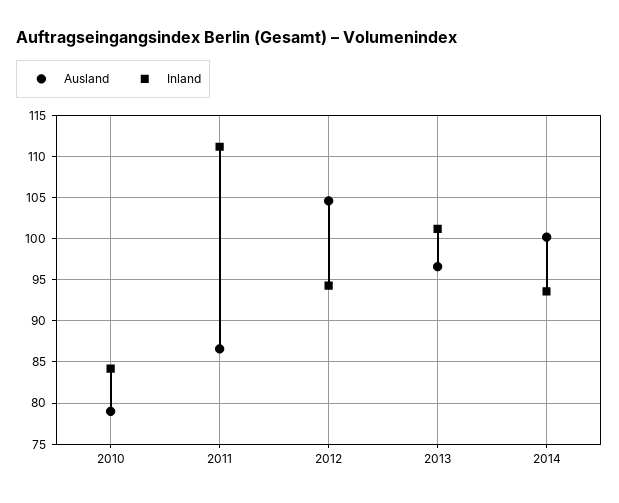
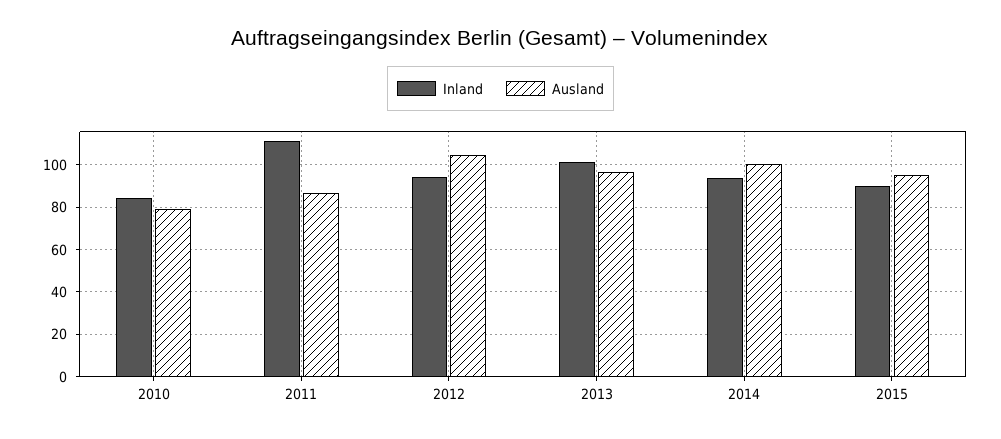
  {
    "Ausland": {
      "2010": 79,
      "2011": 87,
      "2012": 105,
      "2013": 97,
-     "2014": 100
+     "2014": 100,
+     "2015": 95
    },
    "Inland": {
      "2010": 84,
      "2011": 111,
      "2012": 94,
      "2013": 101,
-     "2014": 94
+     "2014": 94,
+     "2015": 90
    }
  }

